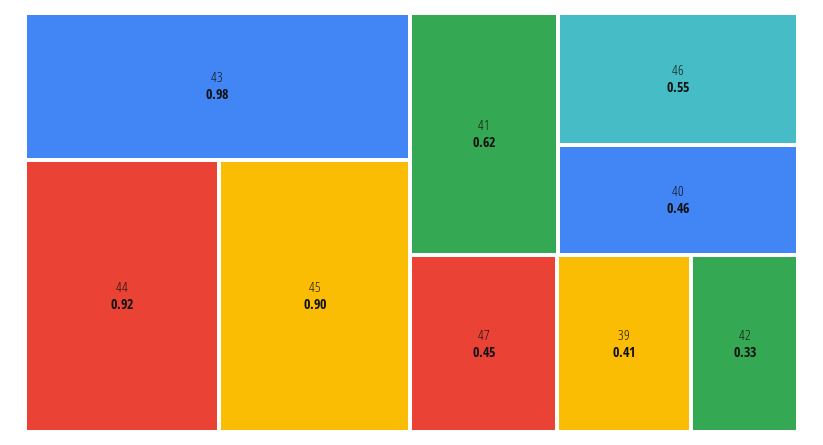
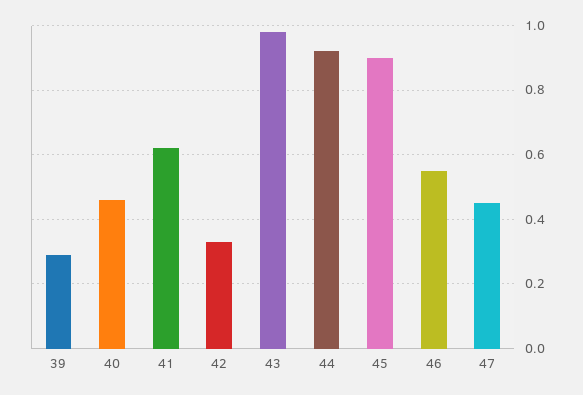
  {
    "43": 0.98,
    "44": 0.92,
    "45": 0.9,
    "41": 0.62,
    "46": 0.55,
    "40": 0.46,
    "47": 0.45,
-   "39": 0.41,
+   "39": 0.3,
    "42": 0.33
  }

